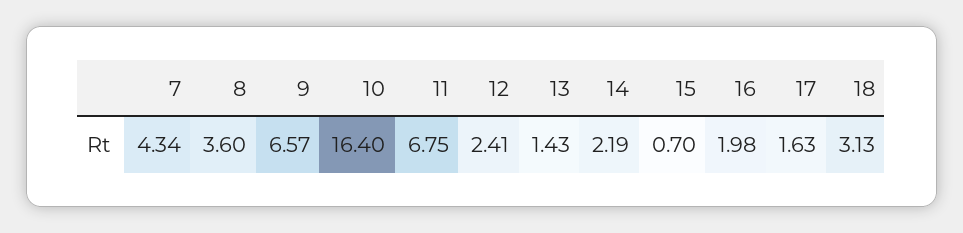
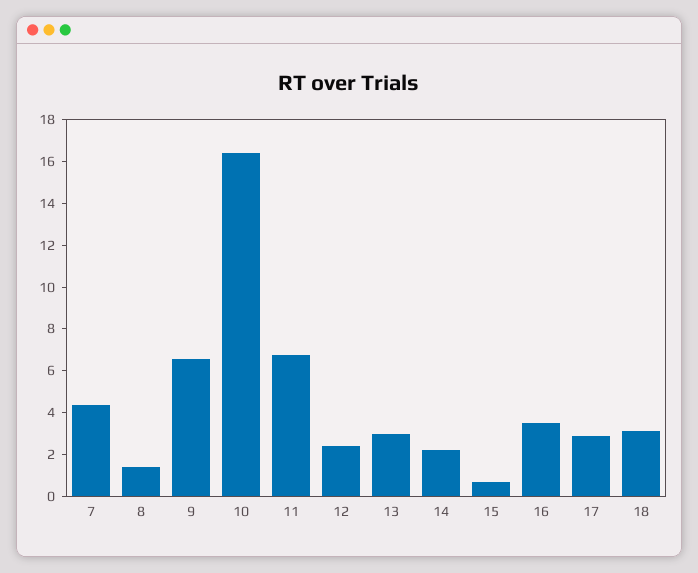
  {
    "7": 4.34,
-   "8": 3.6,
+   "8": 1.5,
    "9": 6.57,
    "10": 16.4,
    "11": 6.75,
    "12": 2.41,
-   "13": 1.43,
+   "13": 3,
    "14": 2.19,
    "15": 0.7,
-   "16": 1.98,
+   "16": 3.5,
-   "17": 1.63,
+   "17": 3,
    "18": 3.13
  }

